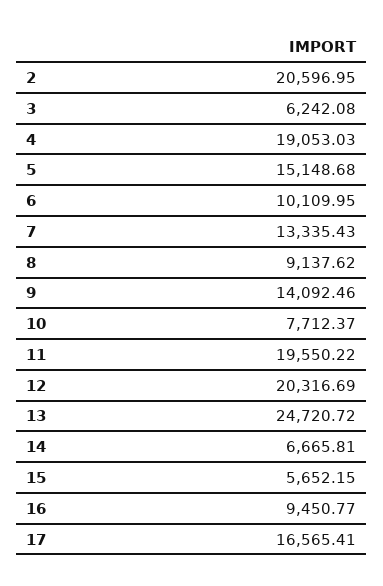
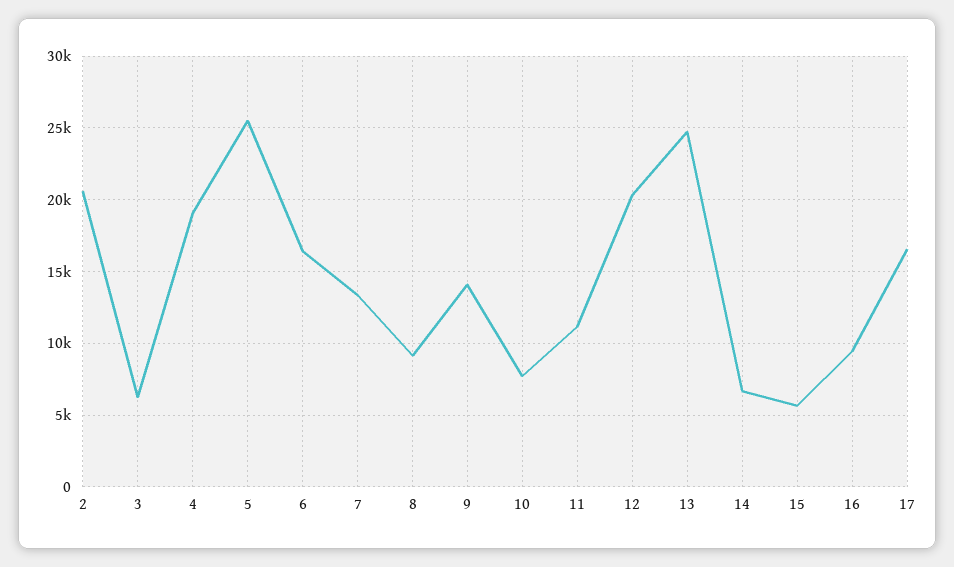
  {
    "2": 20596.95,
    "3": 6242.08,
    "4": 19053.03,
-   "5": 15148.68,
+   "5": 25500,
-   "6": 10109.95,
+   "6": 16500,
    "7": 13335.43,
    "8": 9137.62,
    "9": 14092.46,
    "10": 7712.37,
-   "11": 19550.22,
+   "11": 11000,
    "12": 20316.69,
    "13": 24720.72,
    "14": 6665.81,
    "15": 5652.15,
    "16": 9450.77,
    "17": 16565.41
  }

